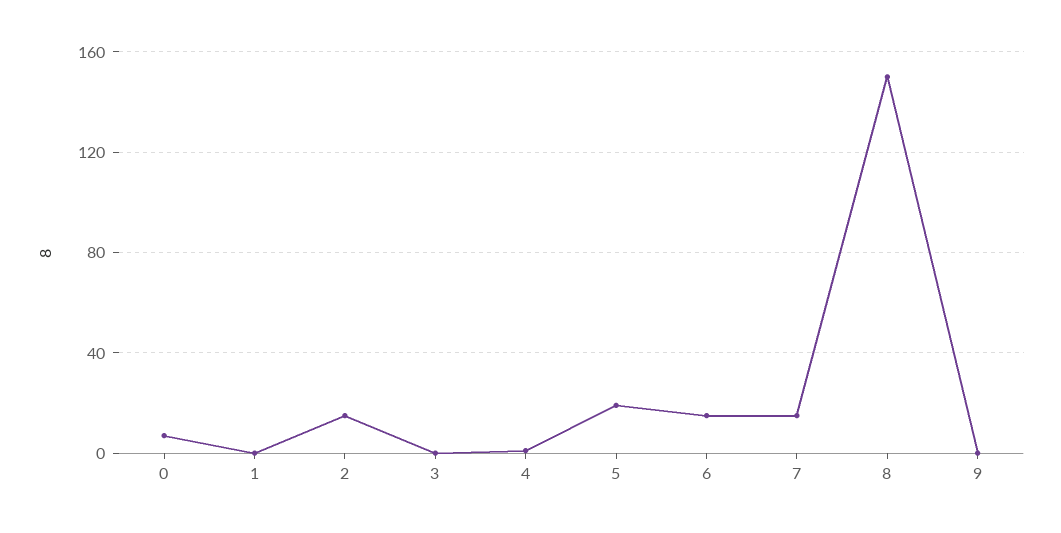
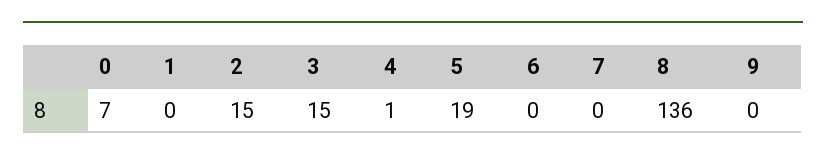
  {
    "0": 7,
    "1": 0,
    "2": 15,
-   "3": 0,
+   "3": 15,
    "4": 1,
    "5": 19,
-   "6": 15,
+   "6": 0,
-   "7": 15,
+   "7": 0,
-   "8": 150,
+   "8": 136,
    "9": 0
  }

